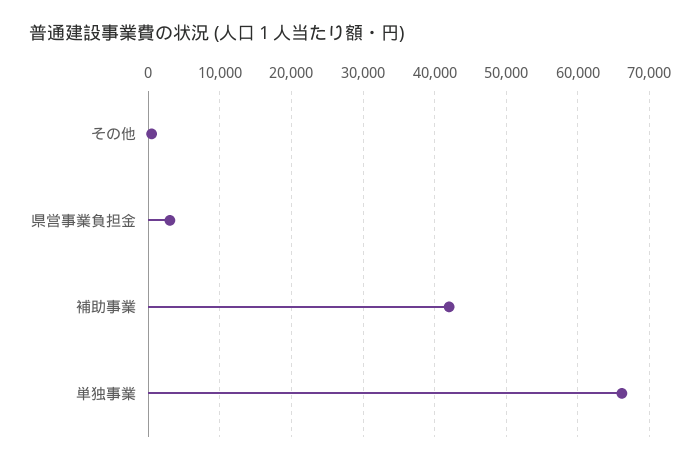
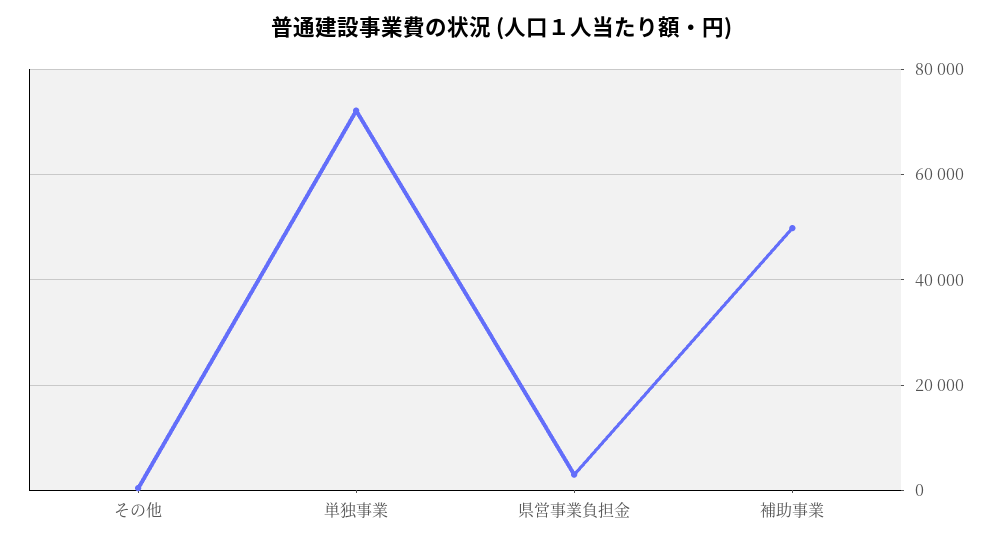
  {
    "その他": 0,
    "県営事業負担金": 3000,
-   "補助事業": 42000,
+   "補助事業": 50000,
-   "単独事業": 66000
+   "単独事業": 72000
  }

